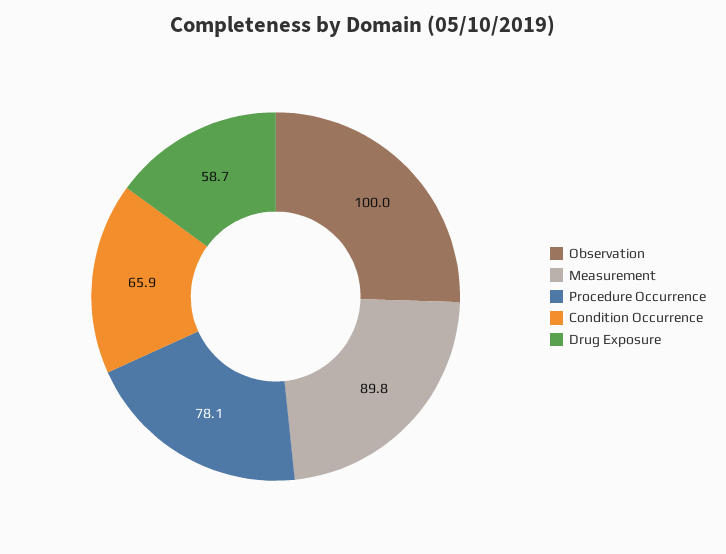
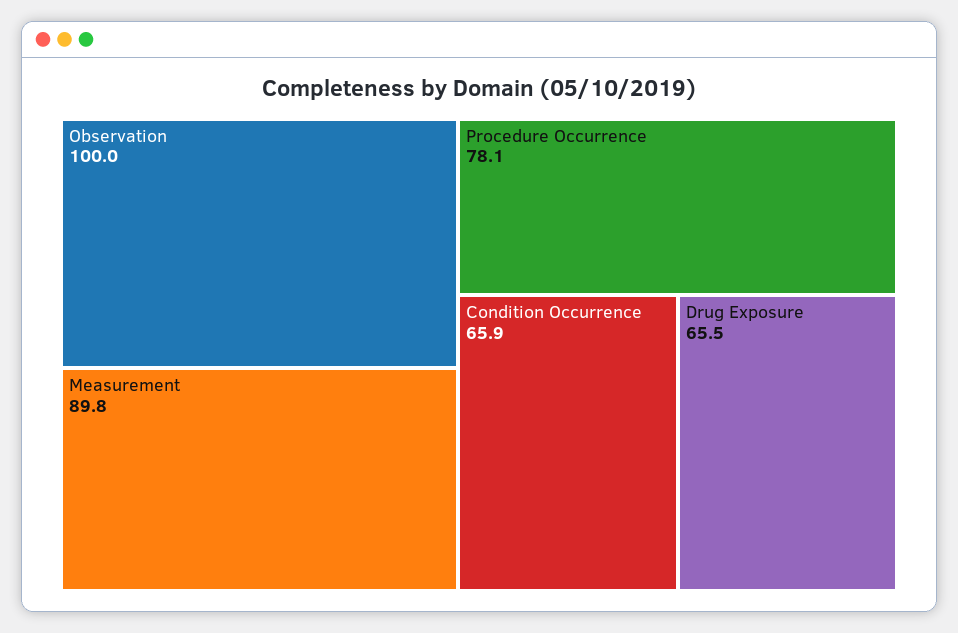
  {
    "Observation": 100,
    "Measurement": 89.8,
    "Procedure Occurrence": 78.1,
    "Condition Occurrence": 65.9,
-   "Drug Exposure": 58.7
+   "Drug Exposure": 65.5
  }

